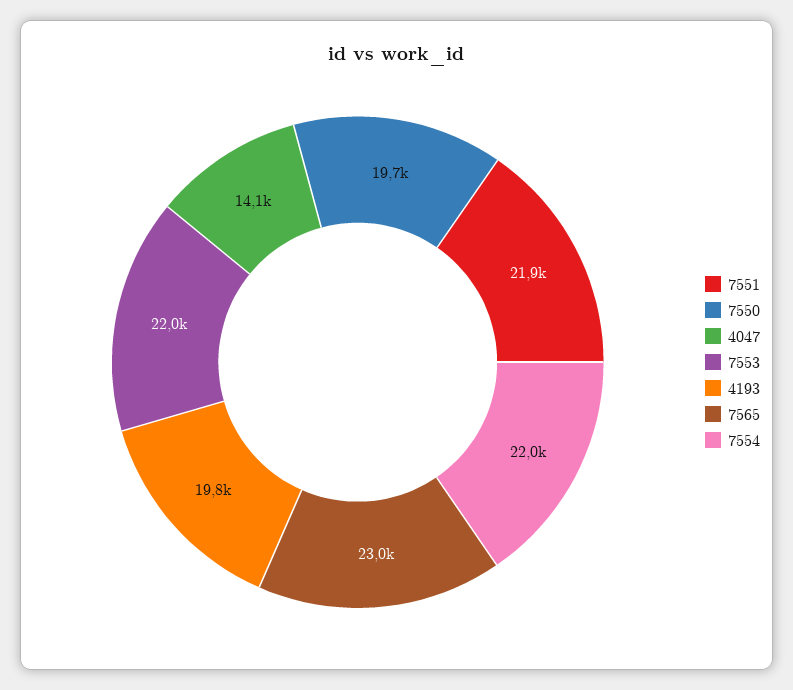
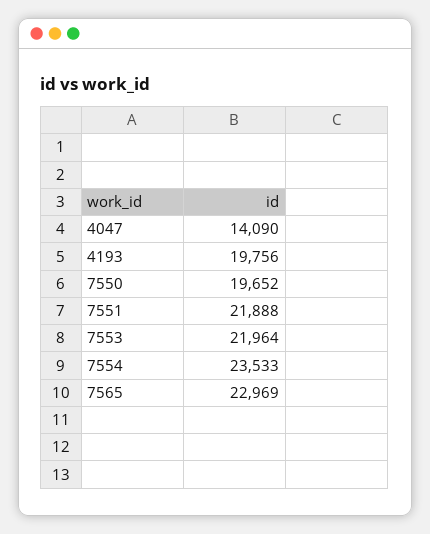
  {
    "7551": 21888,
    "7550": 19652,
    "4047": 14090,
    "7553": 21964,
    "4193": 19756,
    "7565": 22969,
-   "7554": 22000
+   "7554": 23533
  }

